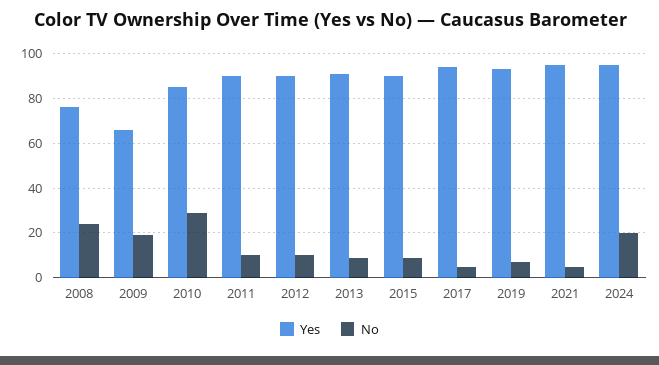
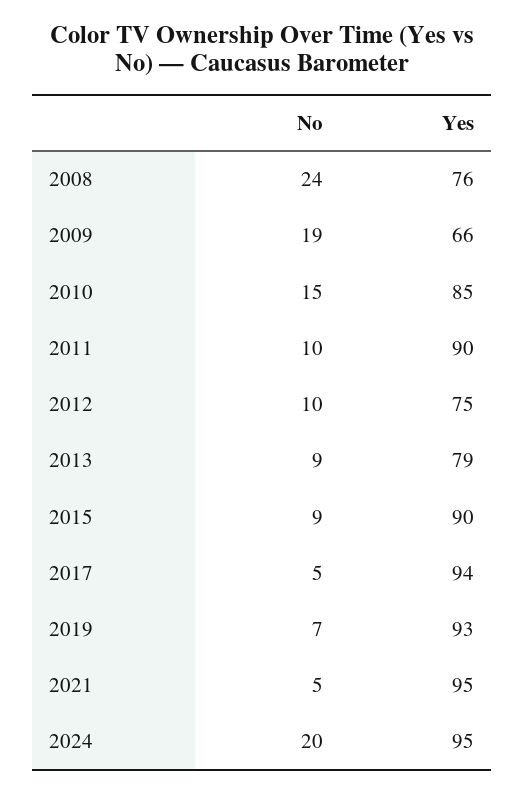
  {
    "Yes": {
      "2008": 76,
      "2009": 66,
      "2010": 85,
      "2011": 90,
-     "2012": 90,
+     "2012": 75,
-     "2013": 90,
+     "2013": 79,
      "2015": 90,
      "2017": 94,
      "2019": 93,
      "2021": 95,
      "2024": 95
    },
    "No": {
      "2008": 24,
      "2009": 19,
-     "2010": 30,
+     "2010": 15,
      "2011": 10,
      "2012": 10,
      "2013": 9,
      "2015": 9,
      "2017": 5,
      "2019": 7,
      "2021": 5,
      "2024": 20
    }
  }

